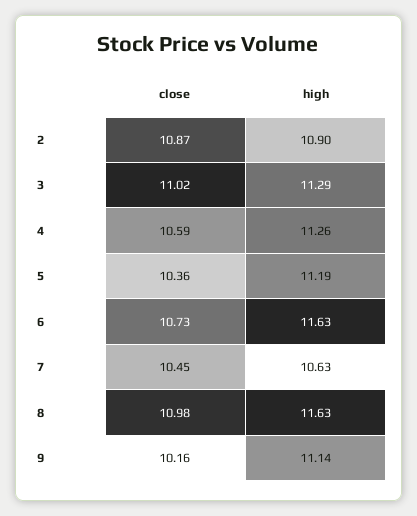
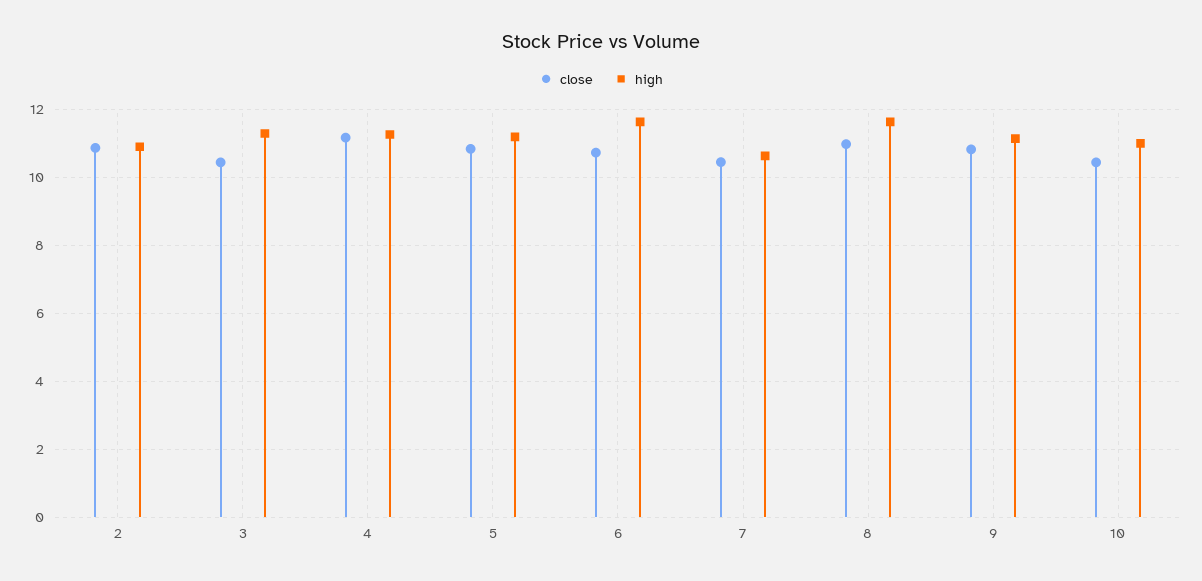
  {
    "close": {
      "2": 10.87,
-     "3": 11.02,
+     "3": 10.4,
-     "4": 10.59,
+     "4": 11.2,
-     "5": 10.36,
+     "5": 10.8,
      "6": 10.73,
      "7": 10.45,
      "8": 10.98,
-     "9": 10.16
+     "9": 10.8,
+     "10": 10.4
    },
    "high": {
      "2": 10.9,
      "3": 11.29,
      "4": 11.26,
      "5": 11.19,
      "6": 11.63,
      "7": 10.63,
      "8": 11.63,
-     "9": 11.14
+     "9": 11.14,
+     "10": 11
    }
  }

